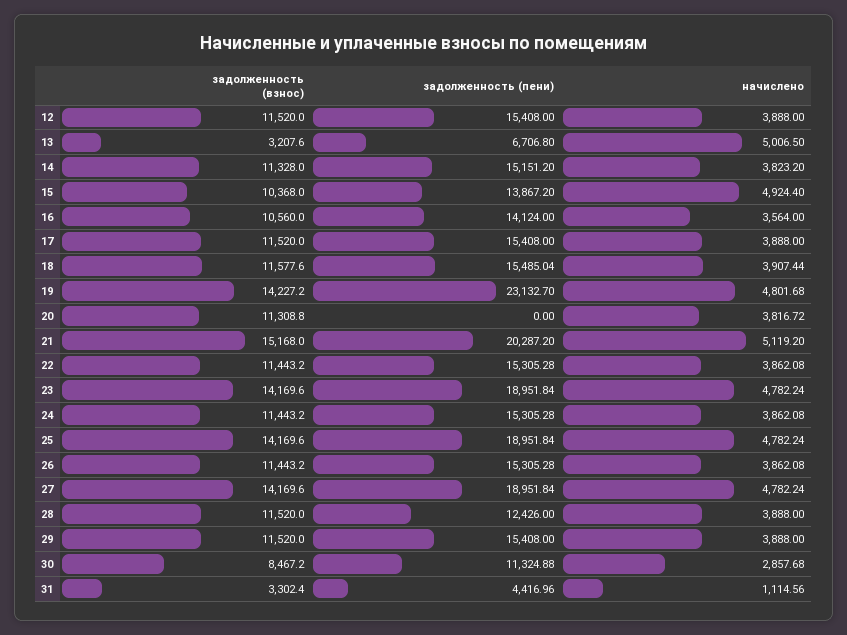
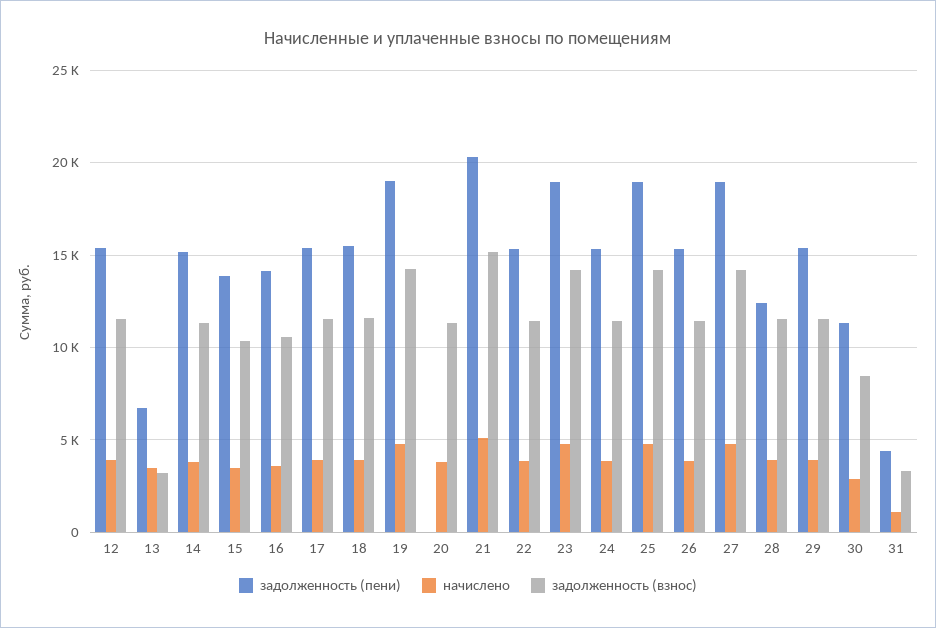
  {
    "задолженность (взнос)": {
      "12": 11520,
      "13": 3207.6,
      "14": 11328,
      "15": 10368,
      "16": 10560,
      "17": 11520,
      "18": 11577.6,
      "19": 14227.2,
      "20": 11308.8,
      "21": 15168,
      "22": 11443.2,
      "23": 14169.6,
      "24": 11443.2,
      "25": 14169.6,
      "26": 11443.2,
      "27": 14169.6,
      "28": 11520,
      "29": 11520,
      "30": 8467.2,
      "31": 3302.4
    },
    "задолженность (пени)": {
      "12": 15408,
      "13": 6706.8,
      "14": 15151.2,
      "15": 13867.2,
      "16": 14124,
      "17": 15408,
      "18": 15485.04,
-     "19": 23132.7,
+     "19": 19000,
      "20": 0,
      "21": 20287.2,
      "22": 15305.28,
      "23": 18951.84,
      "24": 15305.28,
      "25": 18951.84,
      "26": 15305.28,
      "27": 18951.84,
      "28": 12426,
      "29": 15408,
      "30": 11324.88,
      "31": 4416.96
    },
    "начислено": {
      "12": 3888,
-     "13": 5006.5,
+     "13": 3500,
      "14": 3823.2,
-     "15": 4924.4,
+     "15": 3500,
      "16": 3564,
      "17": 3888,
      "18": 3907.44,
      "19": 4801.68,
      "20": 3816.72,
      "21": 5119.2,
      "22": 3862.08,
      "23": 4782.24,
      "24": 3862.08,
      "25": 4782.24,
      "26": 3862.08,
      "27": 4782.24,
      "28": 3888,
      "29": 3888,
      "30": 2857.68,
      "31": 1114.56
    }
  }

